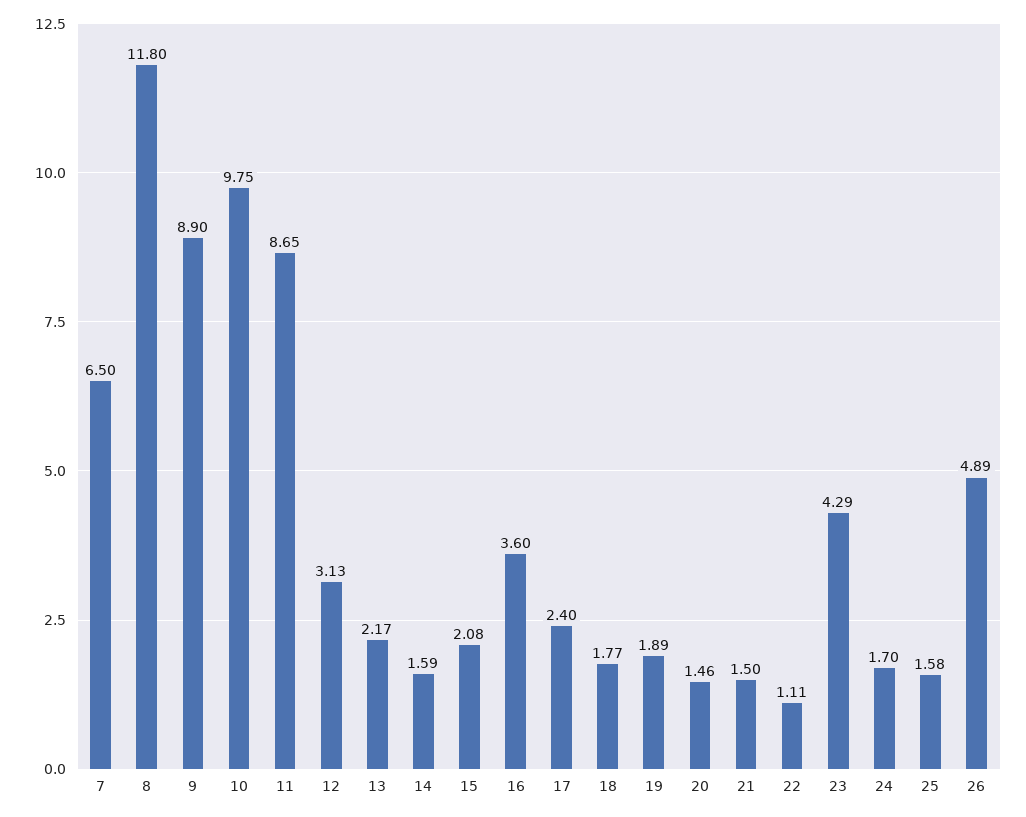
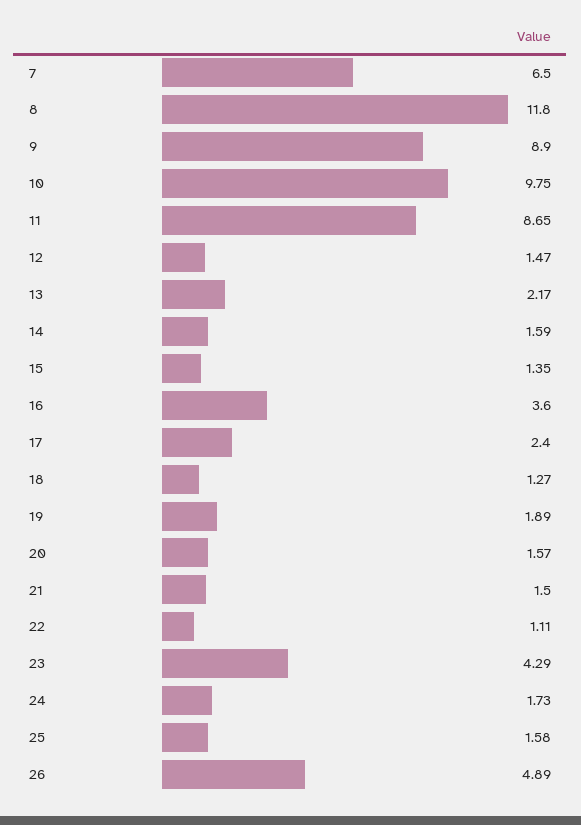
  {
    "7": 6.5,
    "8": 11.8,
    "9": 8.9,
    "10": 9.75,
    "11": 8.65,
-   "12": 3.13,
+   "12": 1.47,
    "13": 2.17,
    "14": 1.59,
-   "15": 2.08,
+   "15": 1.35,
    "16": 3.6,
    "17": 2.4,
-   "18": 1.77,
+   "18": 1.27,
    "19": 1.89,
-   "20": 1.46,
+   "20": 1.57,
    "21": 1.5,
    "22": 1.11,
    "23": 4.29,
-   "24": 1.7,
+   "24": 1.73,
    "25": 1.58,
    "26": 4.89
  }

